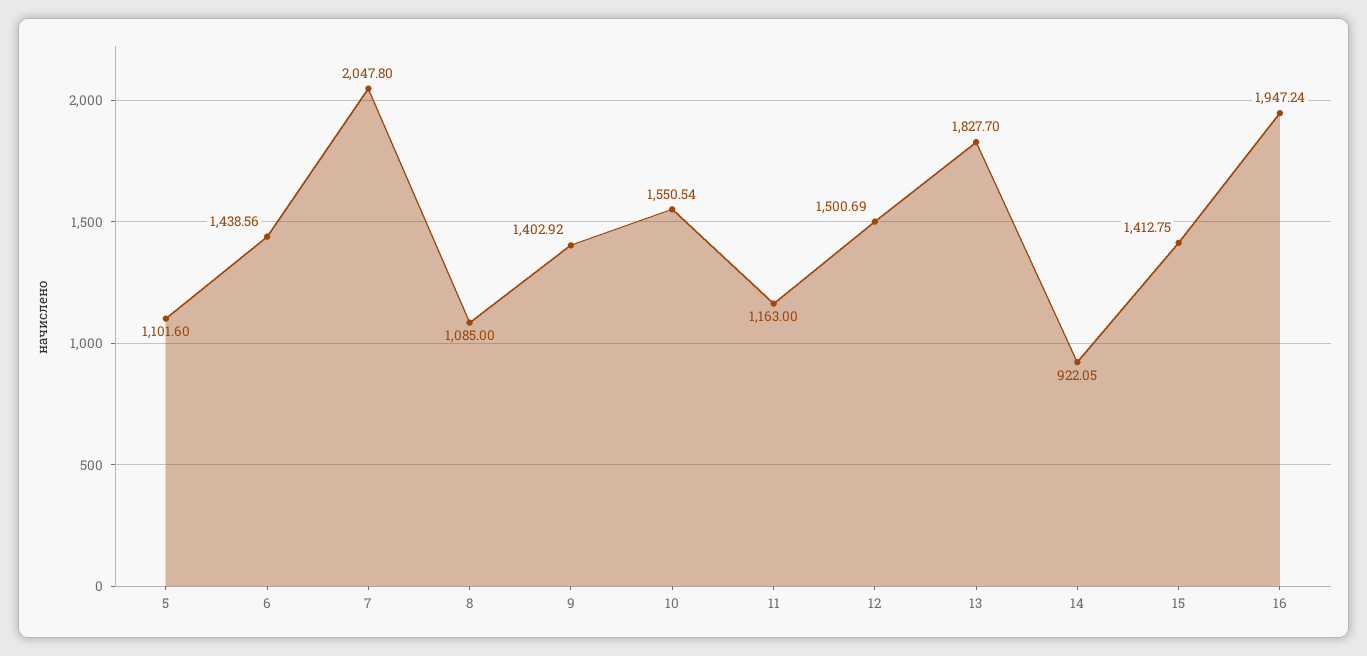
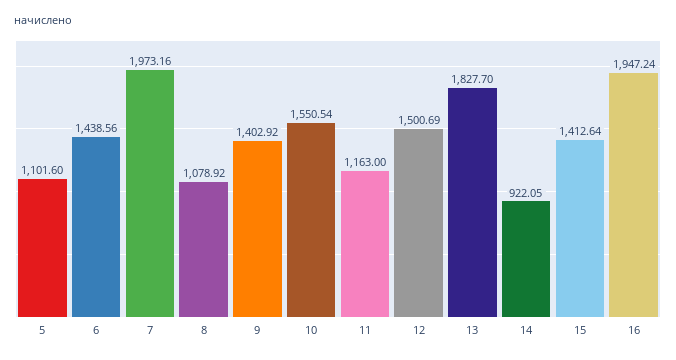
  {
    "5": 1101.6,
    "6": 1438.56,
-   "7": 2047.8,
+   "7": 1973.16,
-   "8": 1085,
+   "8": 1078.92,
    "9": 1402.92,
    "10": 1550.54,
    "11": 1163,
    "12": 1500.69,
    "13": 1827.7,
    "14": 922.05,
-   "15": 1412.75,
+   "15": 1412.64,
    "16": 1947.24
  }

